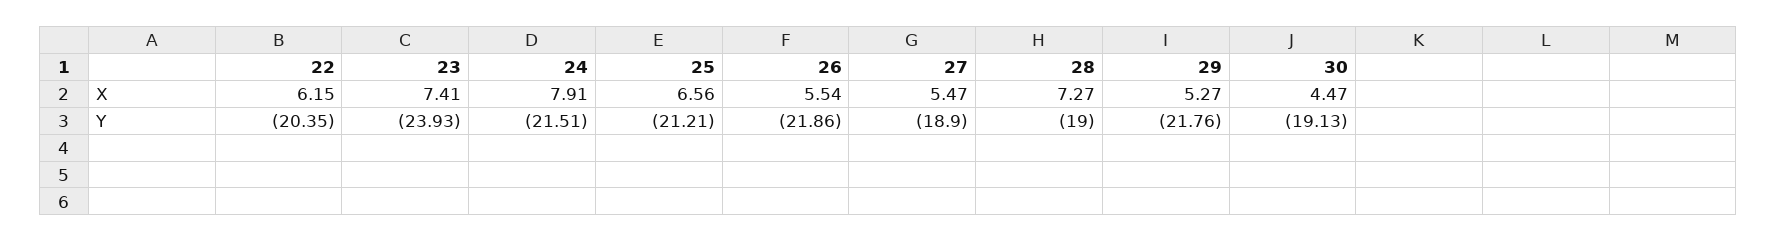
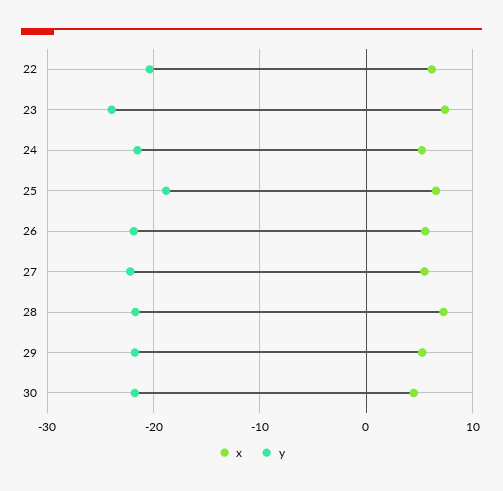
  {
    "X": {
      "22": 6.15,
      "23": 7.41,
-     "24": 7.91,
+     "24": 5,
      "25": 6.56,
      "26": 5.54,
      "27": 5.47,
      "28": 7.27,
      "29": 5.27,
      "30": 4.47
    },
    "Y": {
      "22": -20.35,
      "23": -23.93,
      "24": -21.51,
-     "25": -21.21,
+     "25": -19,
      "26": -21.86,
-     "27": -18.9,
+     "27": -22,
-     "28": -19,
+     "28": -22,
      "29": -21.76,
-     "30": -19.13
+     "30": -22
    }
  }

